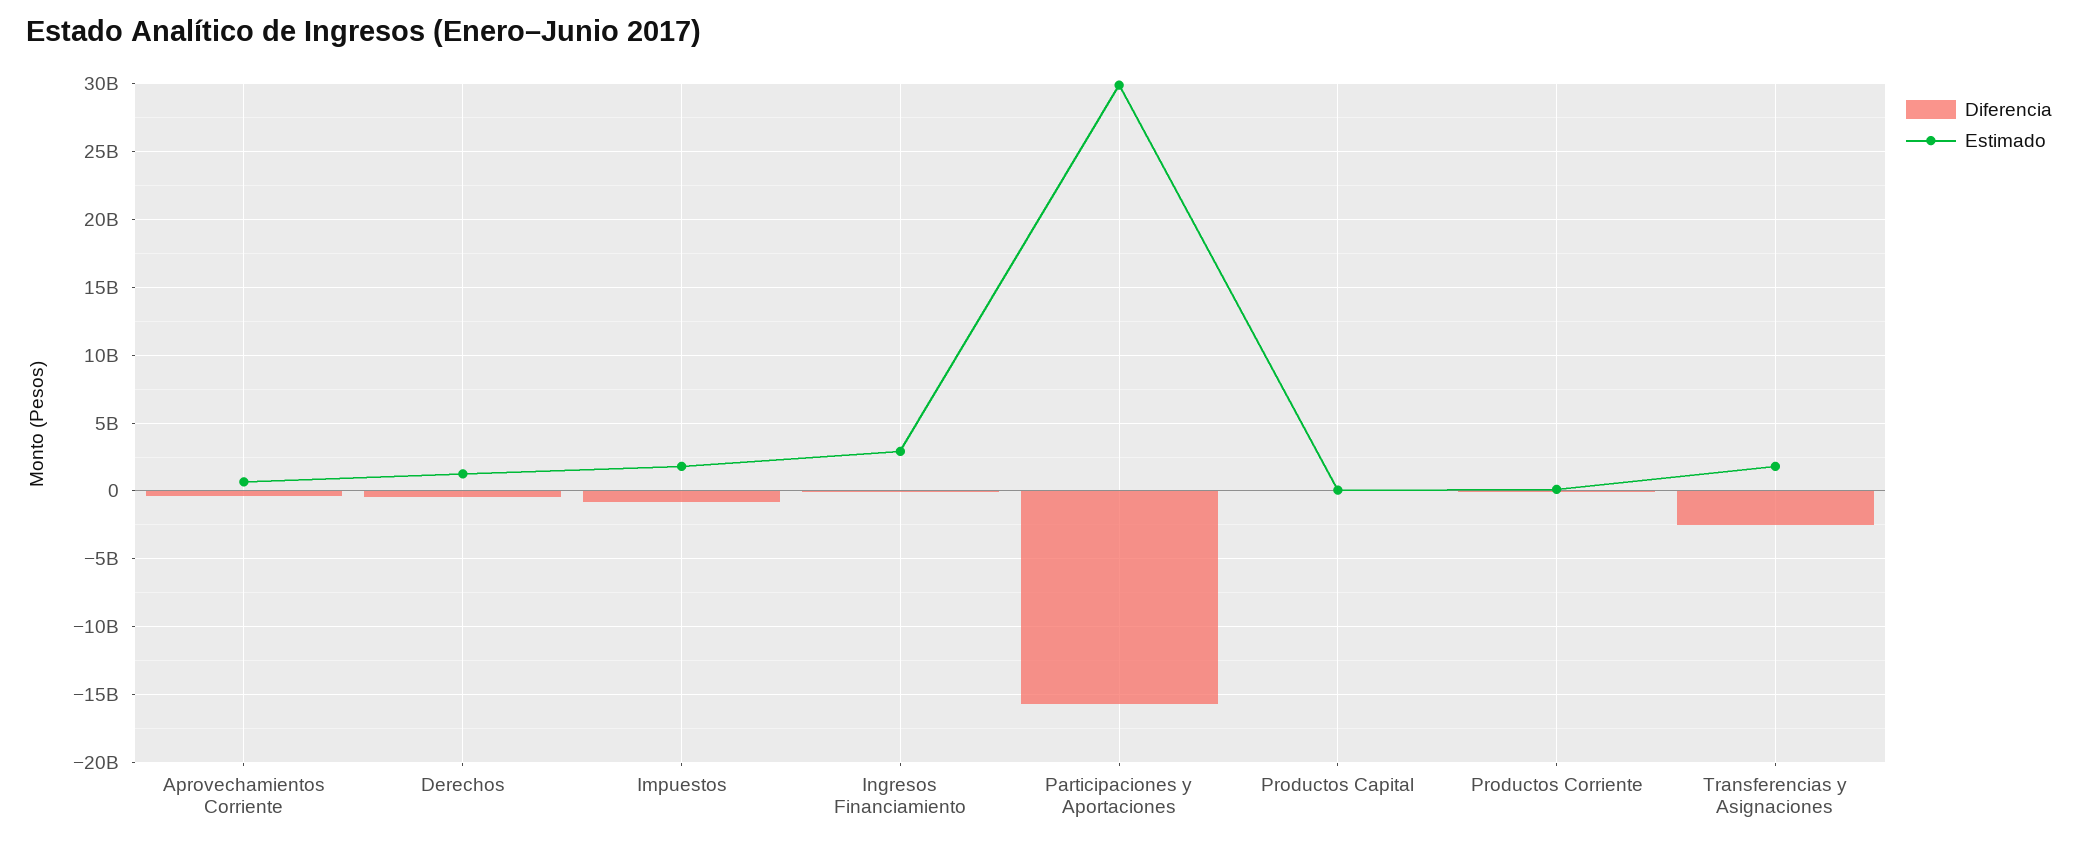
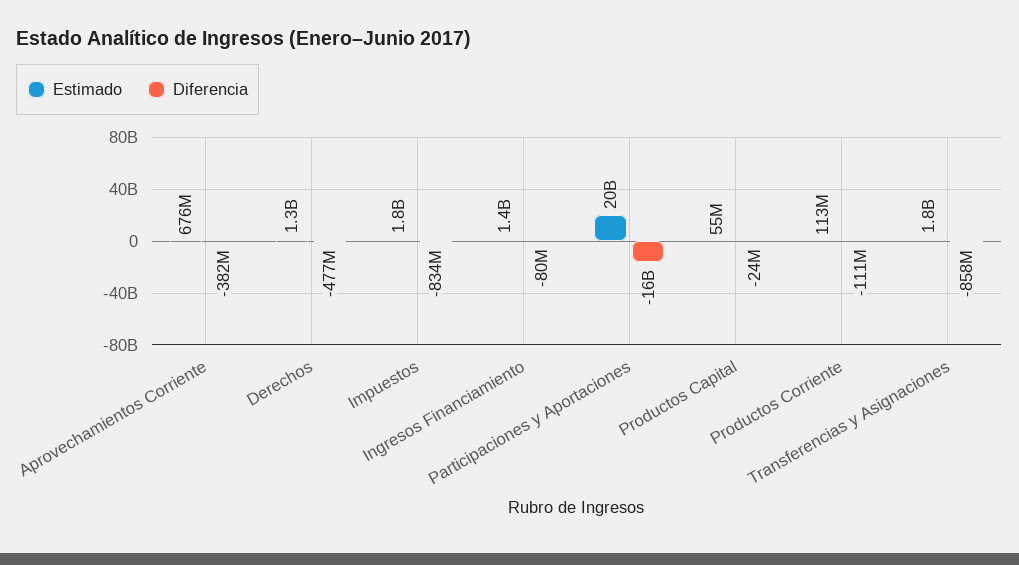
  {
    "Diferencia": {
      "Aprovechamientos Corriente": -382000000,
      "Derechos": -477000000,
      "Impuestos": -834000000,
      "Ingresos Financiamiento": -80000000,
      "Participaciones y Aportaciones": -16000000000,
      "Productos Capital": -24000000,
      "Productos Corriente": -111000000,
-     "Transferencias y Asignaciones": -2500000000
+     "Transferencias y Asignaciones": -858000000
    },
    "Estimado": {
      "Aprovechamientos Corriente": 676000000,
      "Derechos": 1300000000,
      "Impuestos": 1800000000,
-     "Ingresos Financiamiento": 3000000000,
+     "Ingresos Financiamiento": 1400000000,
-     "Participaciones y Aportaciones": 30000000000,
+     "Participaciones y Aportaciones": 20000000000,
      "Productos Capital": 55000000,
      "Productos Corriente": 113000000,
      "Transferencias y Asignaciones": 1800000000
    }
  }

